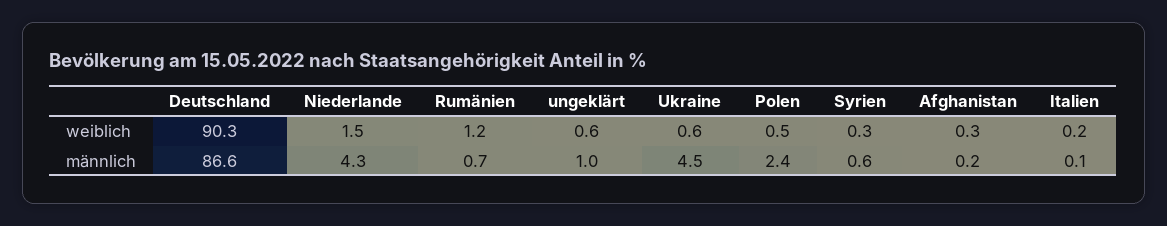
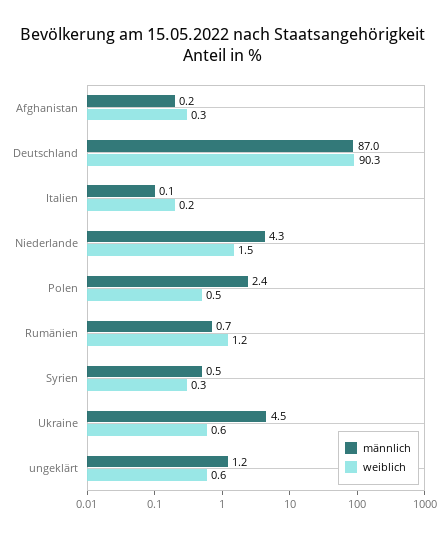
  {
    "weiblich": {
      "Deutschland": 90.3,
      "Niederlande": 1.5,
      "Rumänien": 1.2,
      "ungeklärt": 0.6,
      "Ukraine": 0.6,
      "Polen": 0.5,
      "Syrien": 0.3,
      "Afghanistan": 0.3,
      "Italien": 0.2
    },
    "männlich": {
-     "Deutschland": 86.6,
+     "Deutschland": 87,
      "Niederlande": 4.3,
      "Rumänien": 0.7,
-     "ungeklärt": 1,
+     "ungeklärt": 1.2,
      "Ukraine": 4.5,
      "Polen": 2.4,
-     "Syrien": 0.6,
+     "Syrien": 0.5,
      "Afghanistan": 0.2,
      "Italien": 0.1
    }
  }

